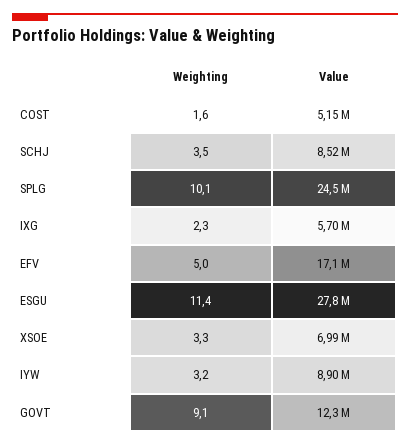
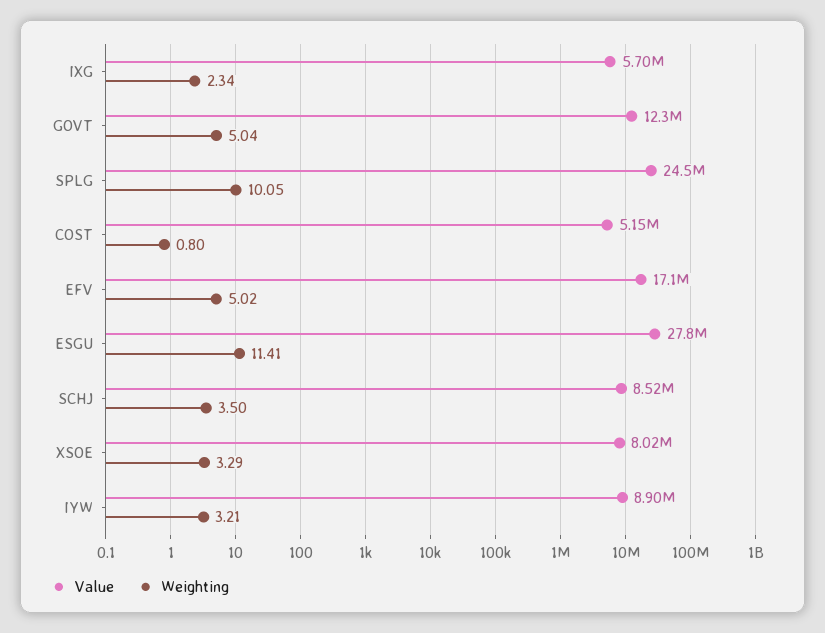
  {
    "Weighting": {
-     "COST": 1.6,
+     "COST": 0.8,
      "SCHJ": 3.5,
      "SPLG": 10.05,
      "IXG": 2.34,
      "EFV": 5.02,
      "ESGU": 11.41,
      "XSOE": 3.29,
      "IYW": 3.21,
-     "GOVT": 9.1
+     "GOVT": 5.04
    },
    "Value": {
      "COST": 5150000,
      "SCHJ": 8520000,
      "SPLG": 24500000,
      "IXG": 5700000,
      "EFV": 17100000,
      "ESGU": 27800000,
-     "XSOE": 6990000,
+     "XSOE": 8020000,
      "IYW": 8900000,
      "GOVT": 12300000
    }
  }

